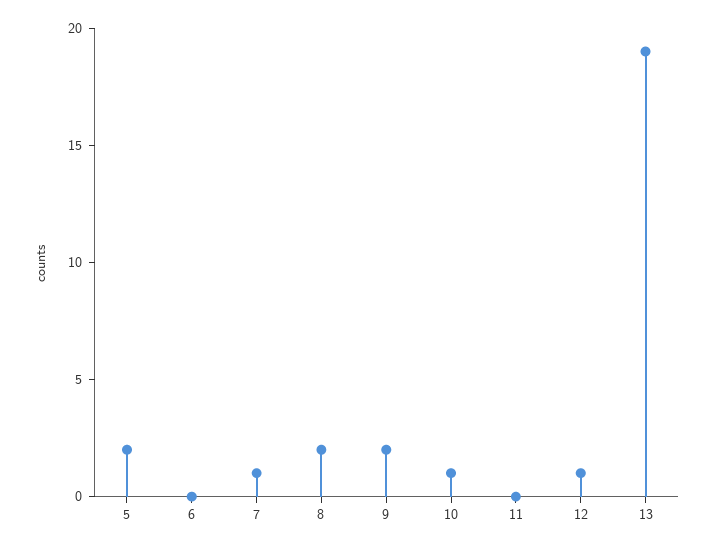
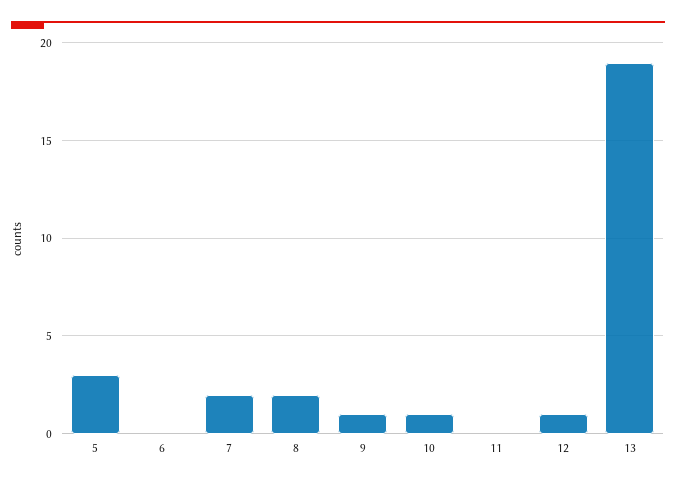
  {
-   "5": 2,
+   "5": 3,
    "6": 0,
-   "7": 1,
+   "7": 2,
    "8": 2,
-   "9": 2,
+   "9": 1,
    "10": 1,
    "11": 0,
    "12": 1,
    "13": 19
  }

